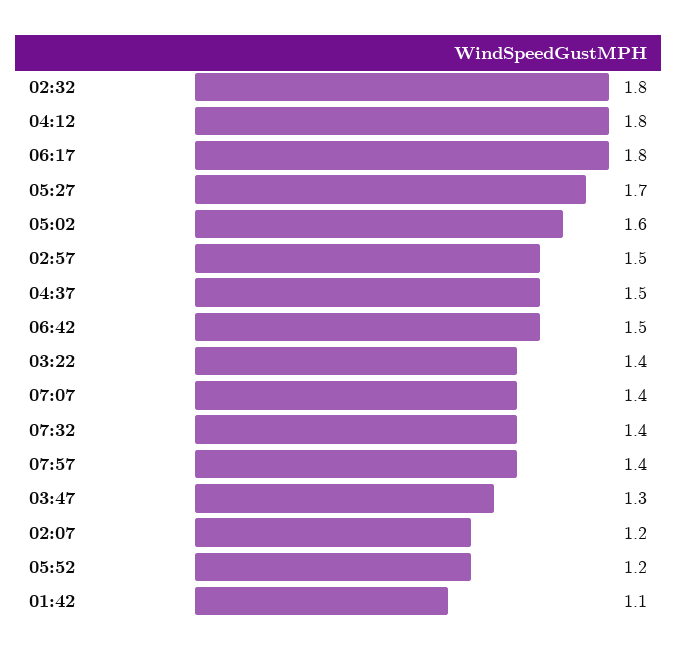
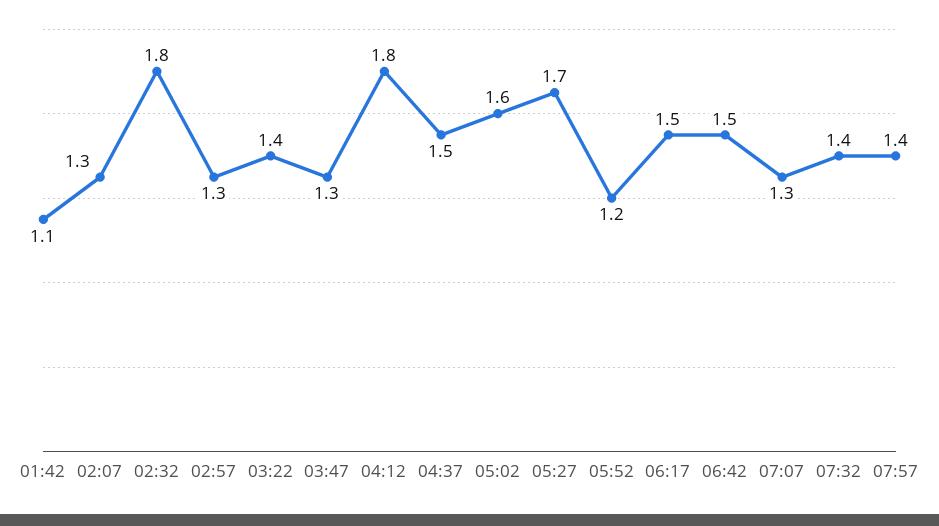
  {
    "02:32": 1.8,
    "04:12": 1.8,
-   "06:17": 1.8,
+   "06:17": 1.5,
    "05:27": 1.7,
    "05:02": 1.6,
-   "02:57": 1.5,
+   "02:57": 1.3,
    "04:37": 1.5,
    "06:42": 1.5,
    "03:22": 1.4,
-   "07:07": 1.4,
+   "07:07": 1.3,
    "07:32": 1.4,
    "07:57": 1.4,
    "03:47": 1.3,
-   "02:07": 1.2,
+   "02:07": 1.3,
    "05:52": 1.2,
    "01:42": 1.1
  }

